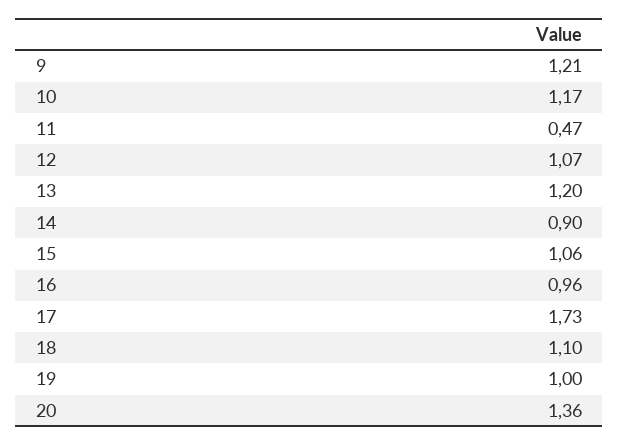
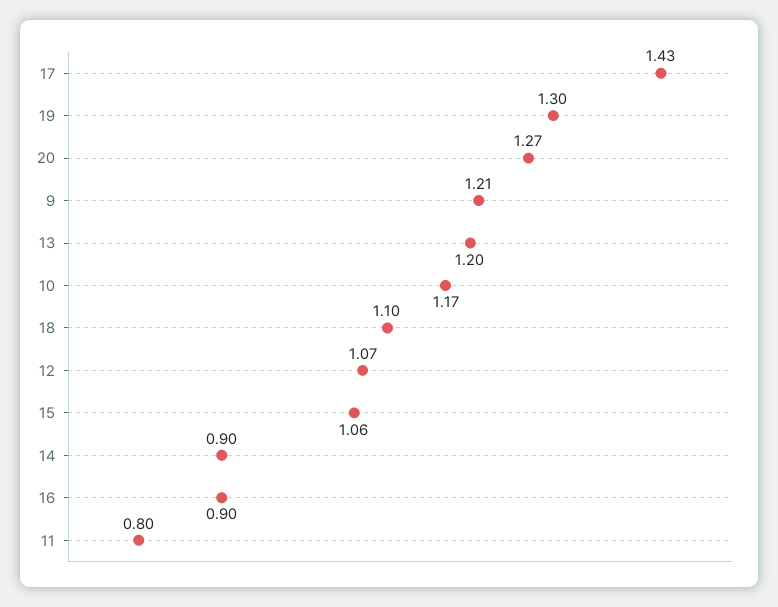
  {
    "9": 1.21,
    "10": 1.17,
-   "11": 0.47,
+   "11": 0.8,
    "12": 1.07,
    "13": 1.2,
    "14": 0.9,
    "15": 1.06,
-   "16": 0.96,
+   "16": 0.9,
-   "17": 1.73,
+   "17": 1.43,
    "18": 1.1,
-   "19": 1,
+   "19": 1.3,
-   "20": 1.36
+   "20": 1.27
  }

